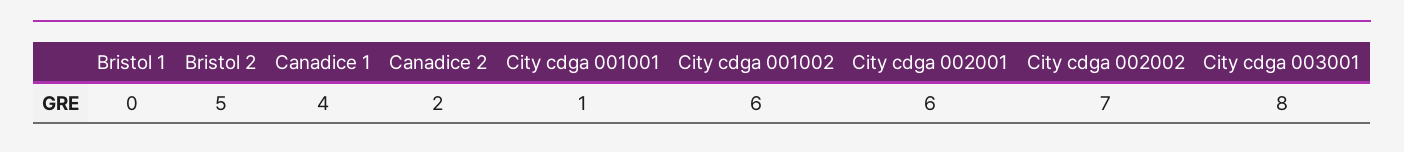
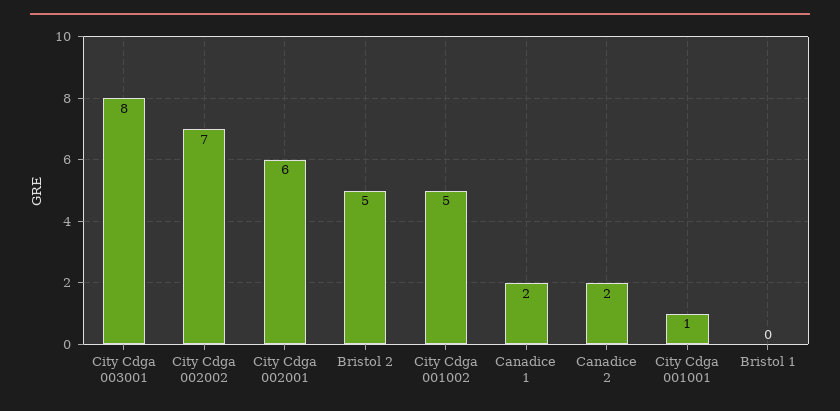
  {
    "Bristol 1": 0,
    "Bristol 2": 5,
-   "Canadice 1": 4,
+   "Canadice 1": 2,
    "Canadice 2": 2,
    "City cdga 001001": 1,
-   "City cdga 001002": 6,
+   "City cdga 001002": 5,
    "City cdga 002001": 6,
    "City cdga 002002": 7,
    "City cdga 003001": 8
  }

